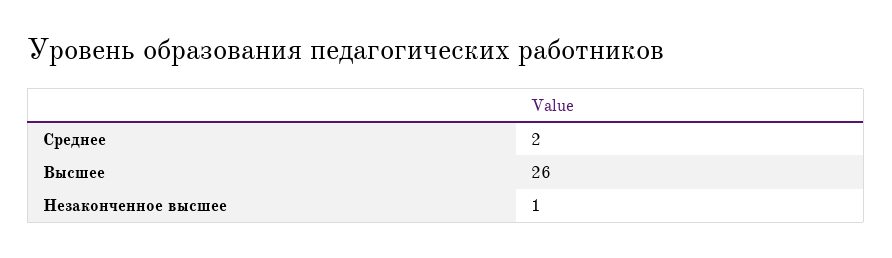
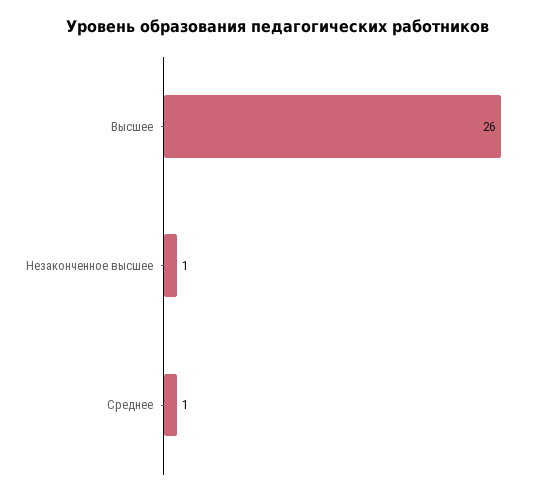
  {
-   "Среднее": 2,
+   "Среднее": 1,
    "Высшее": 26,
    "Незаконченное высшее": 1
  }

